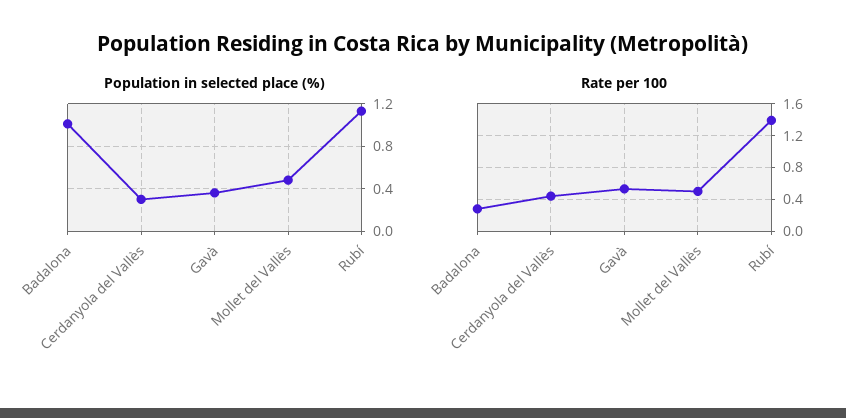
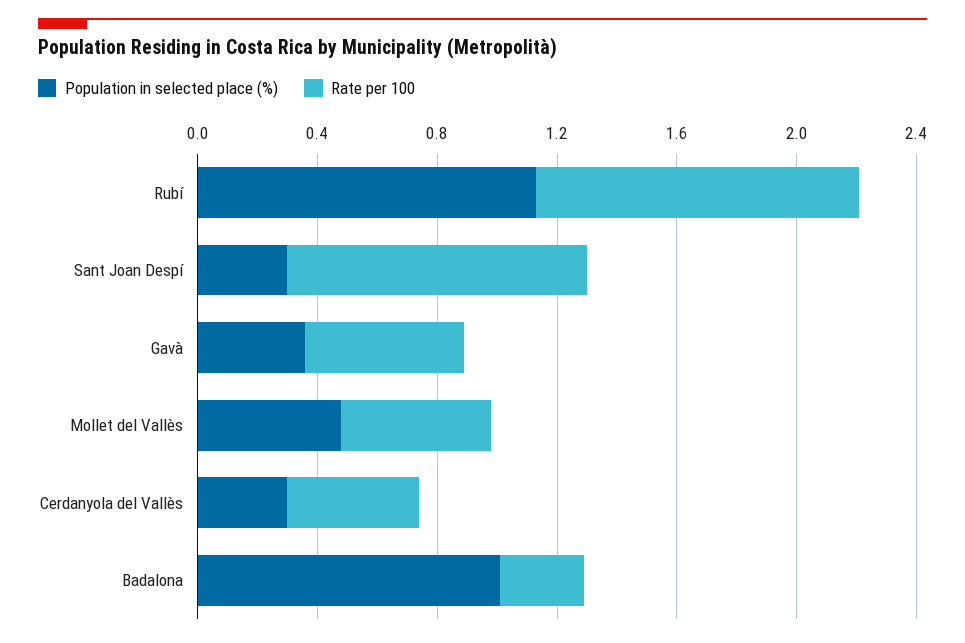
  {
    "Population in selected place (%)": {
      "Badalona": 1,
      "Cerdanyola del Vallès": 0.3,
      "Gavà": 0.4,
      "Mollet del Vallès": 0.5,
-     "Rubí": 1.1
+     "Rubí": 1.1,
+     "Sant Joan Despí": 0.3
    },
    "Rate per 100": {
      "Badalona": 0.3,
      "Cerdanyola del Vallès": 0.4,
      "Gavà": 0.5,
      "Mollet del Vallès": 0.5,
-     "Rubí": 1.4
+     "Rubí": 1.1,
+     "Sant Joan Despí": 1
    }
  }

